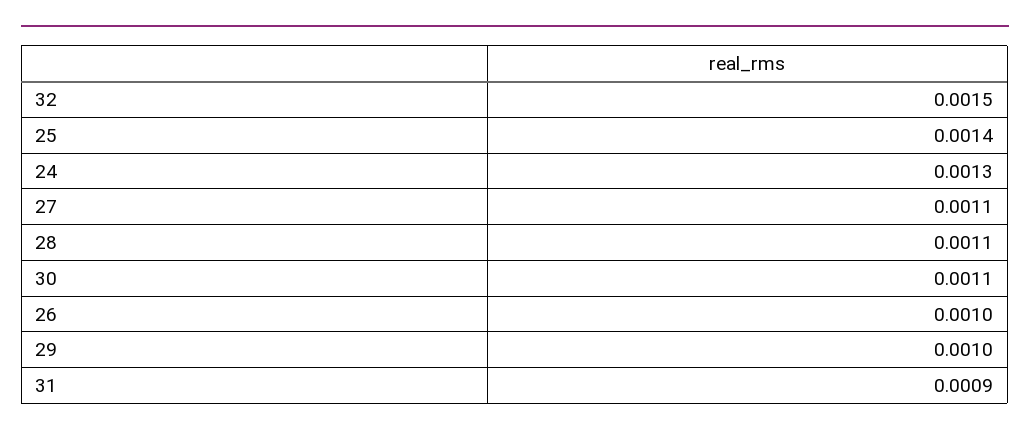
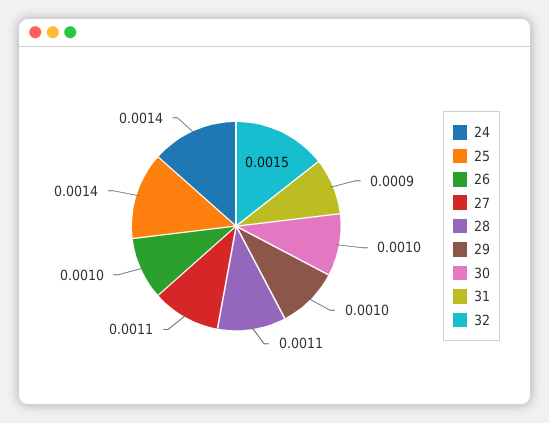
  {
    "32": 0.0015,
    "25": 0.0014,
-   "24": 0.0013,
+   "24": 0.0014,
    "27": 0.0011,
    "28": 0.0011,
-   "30": 0.0011,
+   "30": 0.001,
    "26": 0.001,
    "29": 0.001,
    "31": 0.0009
  }

